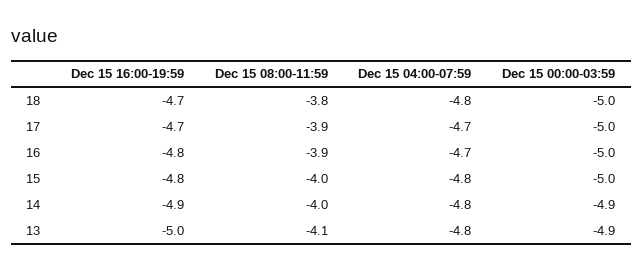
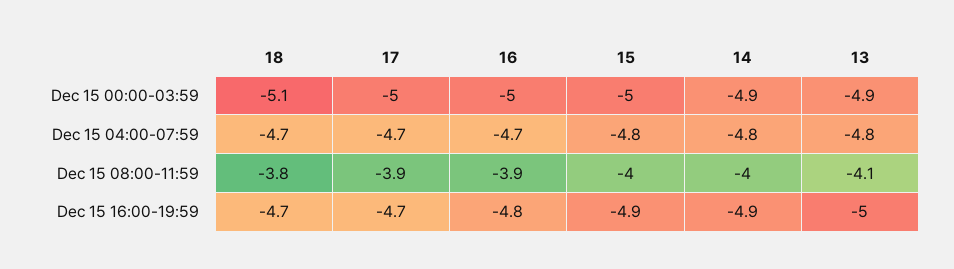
  {
    "Dec 15 16:00-19:59": {
      "18": -4.7,
      "17": -4.7,
      "16": -4.8,
-     "15": -4.8,
+     "15": -4.9,
      "14": -4.9,
      "13": -5
    },
    "Dec 15 08:00-11:59": {
      "18": -3.8,
      "17": -3.9,
      "16": -3.9,
      "15": -4,
      "14": -4,
      "13": -4.1
    },
    "Dec 15 04:00-07:59": {
-     "18": -4.8,
+     "18": -4.7,
      "17": -4.7,
      "16": -4.7,
      "15": -4.8,
      "14": -4.8,
      "13": -4.8
    },
    "Dec 15 00:00-03:59": {
-     "18": -5,
+     "18": -5.1,
      "17": -5,
      "16": -5,
      "15": -5,
      "14": -4.9,
      "13": -4.9
    }
  }

